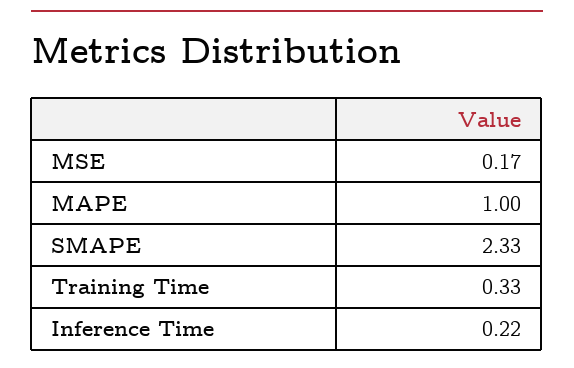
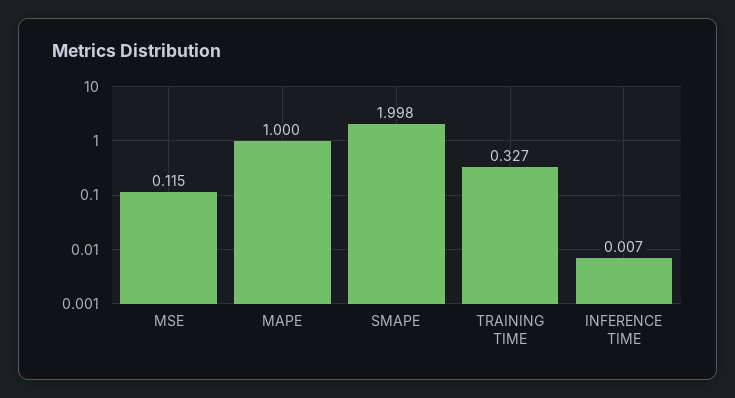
  {
-   "MSE": 0.17,
+   "MSE": 0.115,
    "MAPE": 1,
-   "SMAPE": 2.33,
+   "SMAPE": 1.998,
    "Training Time": 0.327,
-   "Inference Time": 0.22
+   "Inference Time": 0.007
  }

